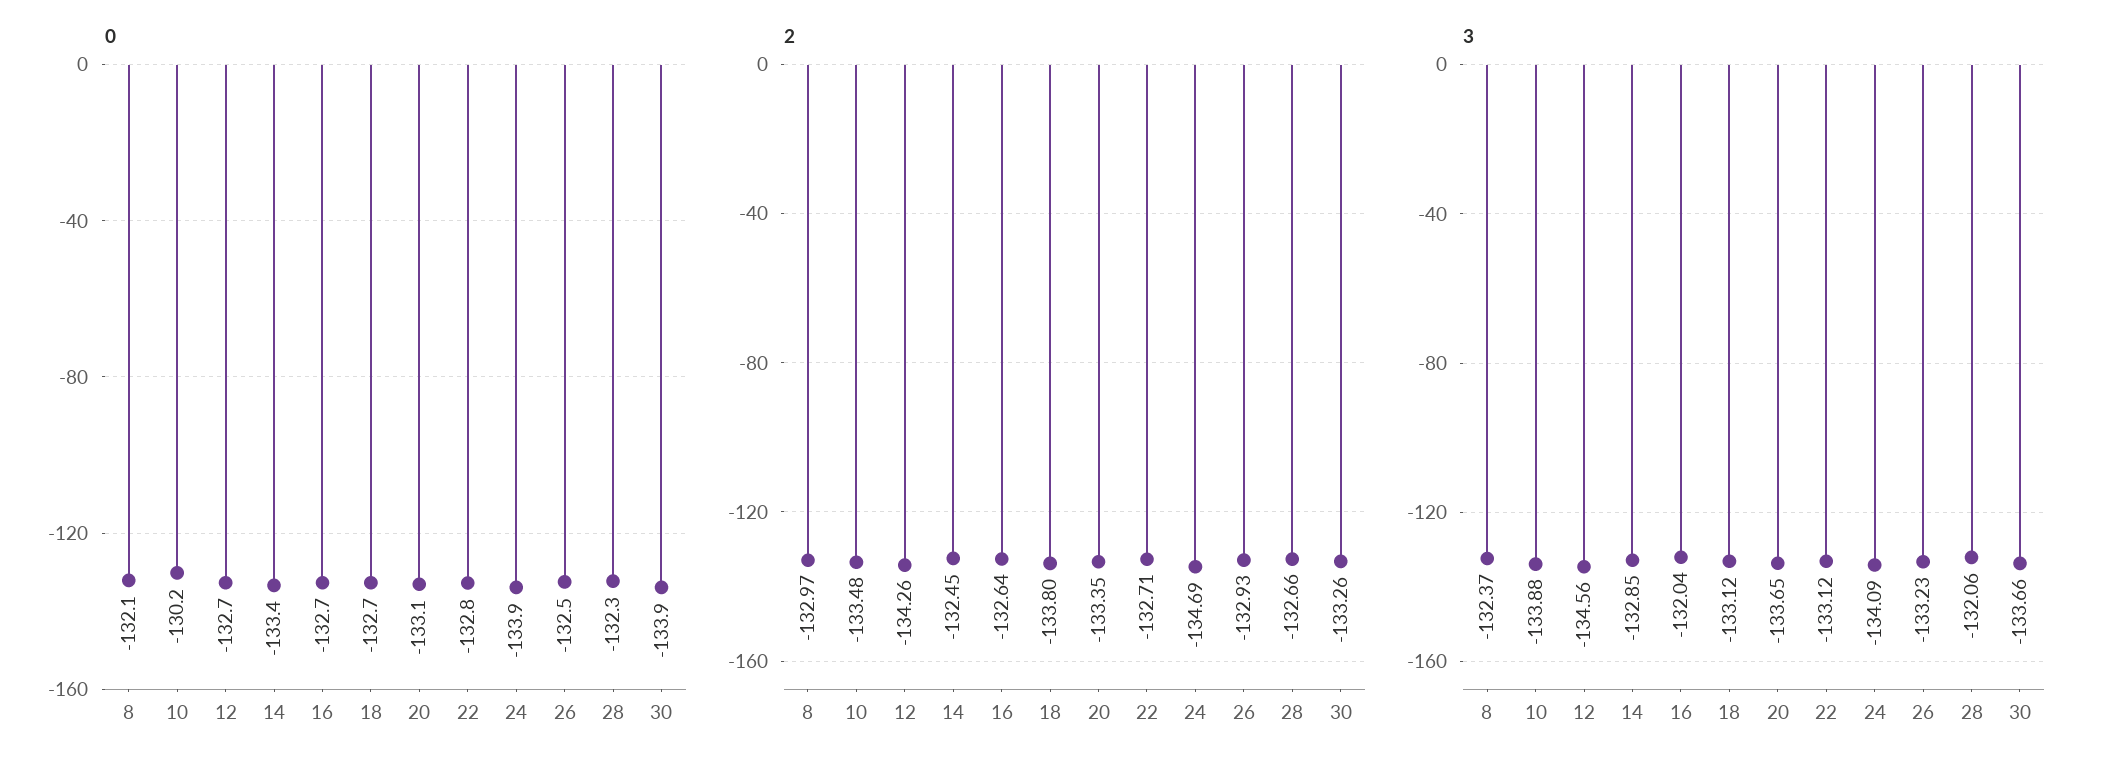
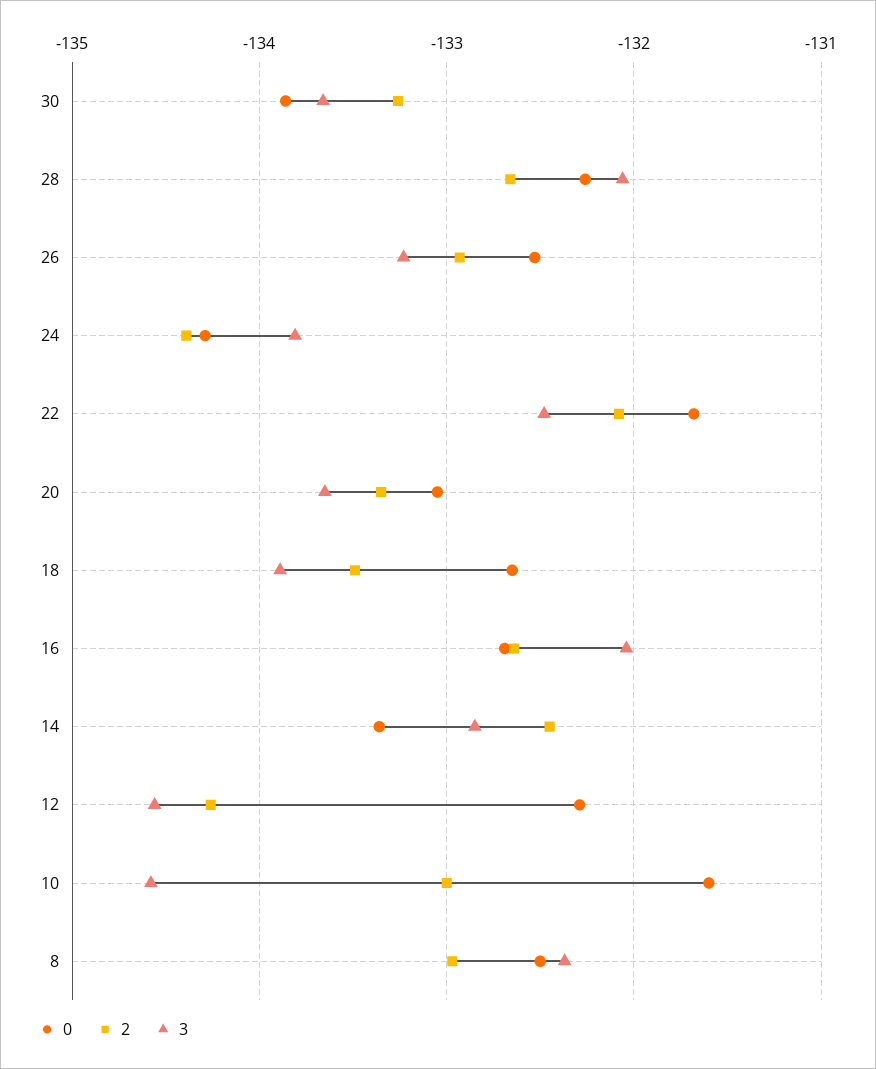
  {
    "0": {
-     "8": -132.1,
+     "8": -132.5,
-     "10": -130.2,
+     "10": -131.6,
-     "12": -132.7,
+     "12": -132.3,
      "14": -133.4,
      "16": -132.7,
      "18": -132.7,
      "20": -133.1,
-     "22": -132.8,
+     "22": -131.7,
-     "24": -133.9,
+     "24": -134.3,
      "26": -132.5,
      "28": -132.3,
      "30": -133.9
    },
    "2": {
      "8": -132.97,
-     "10": -133.48,
+     "10": -133,
      "12": -134.26,
      "14": -132.45,
      "16": -132.64,
-     "18": -133.8,
+     "18": -133.5,
      "20": -133.35,
-     "22": -132.71,
+     "22": -132.1,
-     "24": -134.69,
+     "24": -134.4,
      "26": -132.93,
      "28": -132.66,
      "30": -133.26
    },
    "3": {
      "8": -132.37,
-     "10": -133.88,
+     "10": -134.6,
      "12": -134.56,
      "14": -132.85,
      "16": -132.04,
-     "18": -133.12,
+     "18": -133.9,
      "20": -133.65,
-     "22": -133.12,
+     "22": -132.5,
-     "24": -134.09,
+     "24": -133.8,
      "26": -133.23,
      "28": -132.06,
      "30": -133.66
    }
  }

